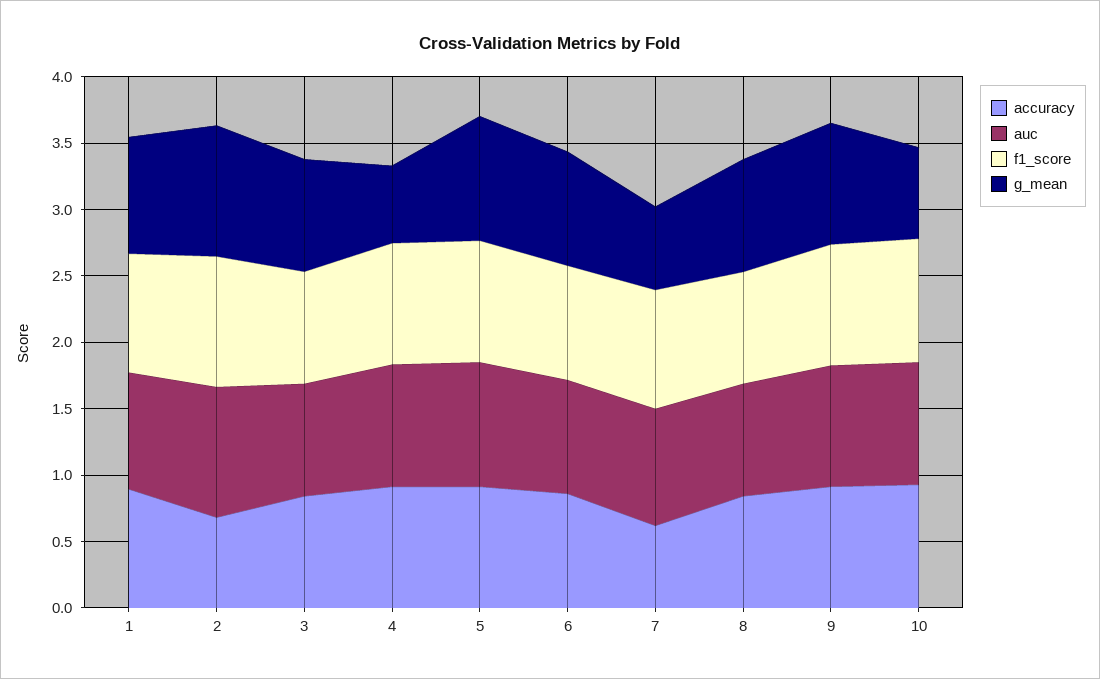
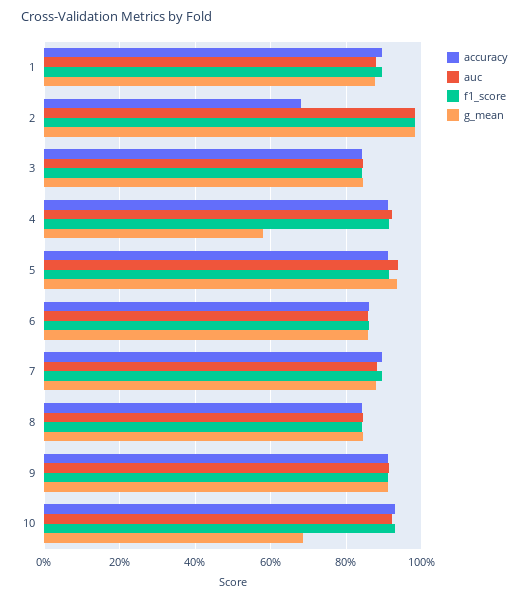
  {
    "accuracy": {
      "1": 0.9,
      "2": 0.68,
      "3": 0.84,
      "4": 0.92,
      "5": 0.92,
      "6": 0.86,
-     "7": 0.6,
+     "7": 0.9,
      "8": 0.84,
      "9": 0.92,
      "10": 0.92
    },
    "auc": {
      "1": 0.88,
      "2": 0.98,
      "3": 0.84,
      "4": 0.92,
      "5": 0.94,
      "6": 0.86,
      "7": 0.88,
      "8": 0.84,
      "9": 0.92,
      "10": 0.92
    },
    "f1_score": {
      "1": 0.9,
      "2": 0.98,
      "3": 0.84,
      "4": 0.92,
      "5": 0.92,
      "6": 0.86,
      "7": 0.9,
      "8": 0.84,
      "9": 0.92,
      "10": 0.92
    },
    "g_mean": {
      "1": 0.88,
      "2": 0.98,
      "3": 0.84,
      "4": 0.58,
      "5": 0.94,
      "6": 0.86,
-     "7": 0.6,
+     "7": 0.88,
      "8": 0.84,
      "9": 0.92,
      "10": 0.68
    }
  }

